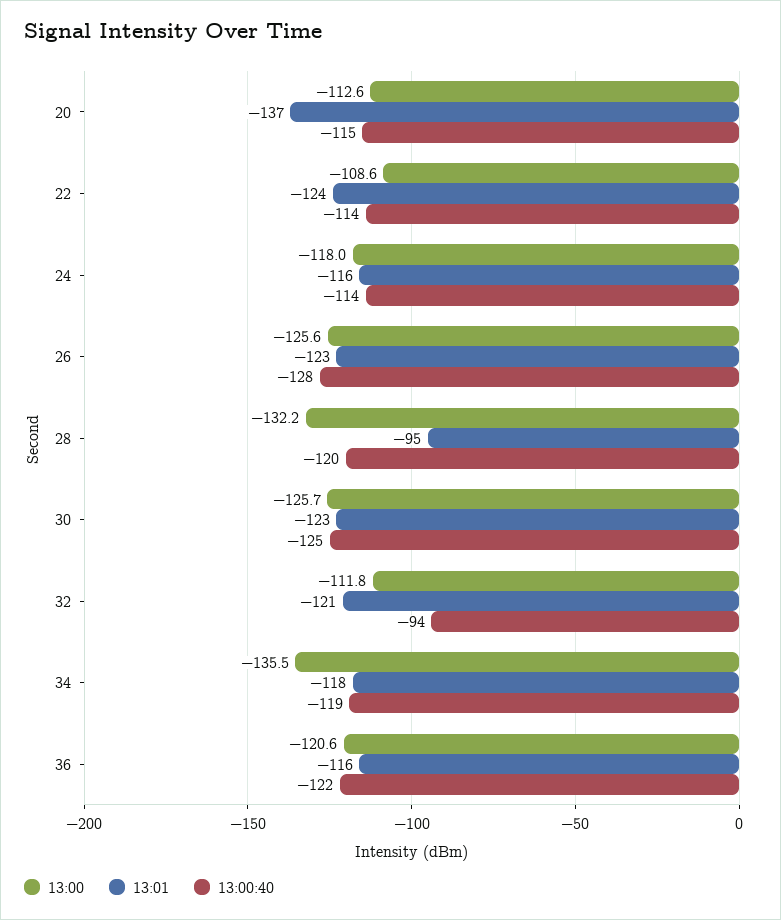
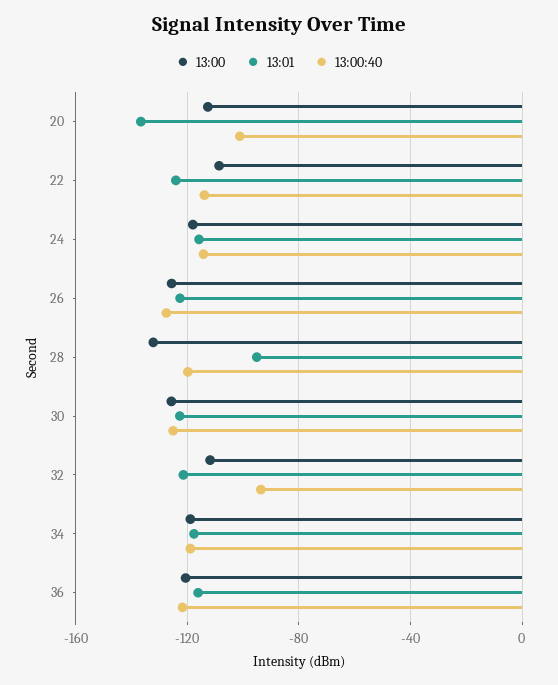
  {
    "13:00": {
      "20": -112.6,
      "22": -108.6,
      "24": -118,
      "26": -125.6,
      "28": -132.2,
      "30": -125.7,
      "32": -111.8,
-     "34": -135.5,
+     "34": -120,
      "36": -120.6
    },
    "13:01": {
      "20": -137,
      "22": -124,
      "24": -116,
      "26": -123,
      "28": -95,
      "30": -123,
      "32": -121,
      "34": -118,
      "36": -116
    },
    "13:00:40": {
-     "20": -115,
+     "20": -100,
      "22": -114,
      "24": -114,
      "26": -128,
      "28": -120,
      "30": -125,
      "32": -94,
      "34": -119,
      "36": -122
    }
  }

